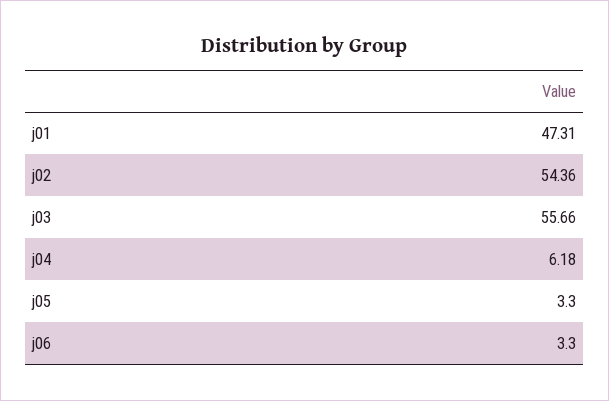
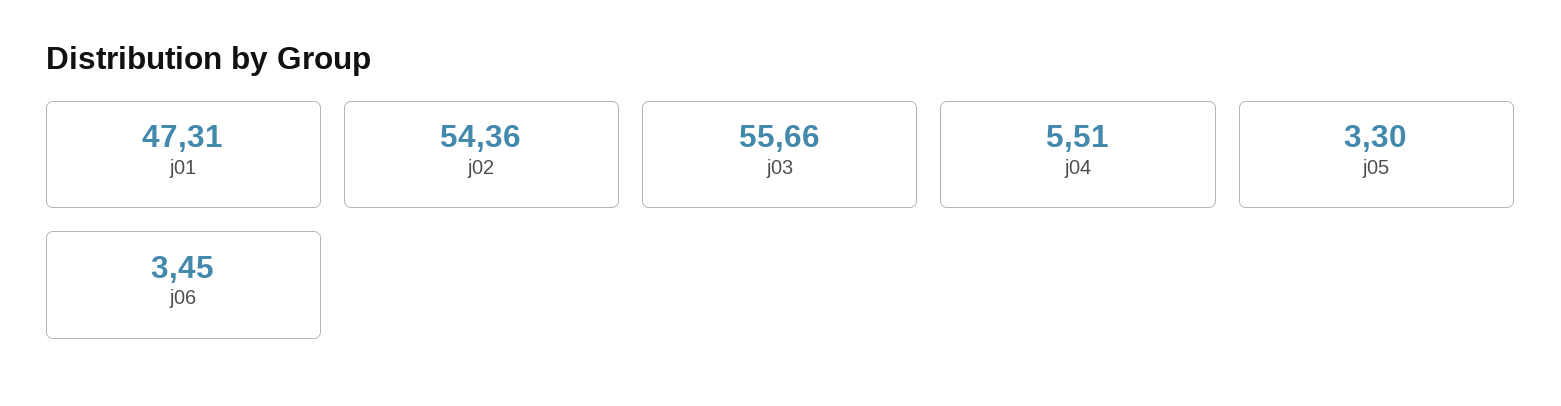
  {
    "j01": 47.31,
    "j02": 54.36,
    "j03": 55.66,
-   "j04": 6.18,
+   "j04": 5.51,
    "j05": 3.3,
-   "j06": 3.3
+   "j06": 3.45
  }

